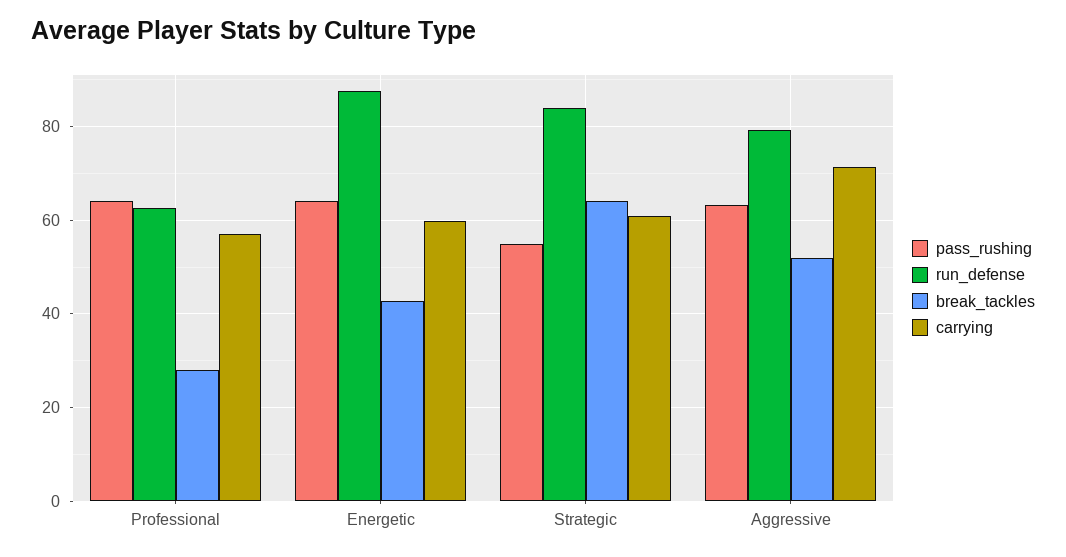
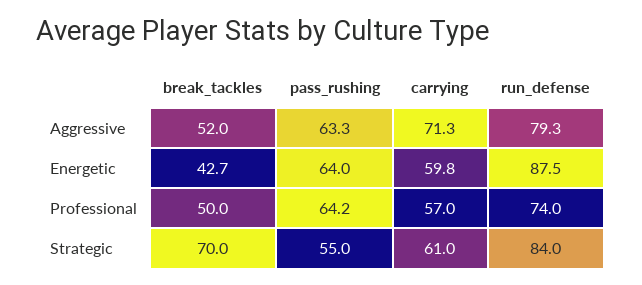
  {
    "pass_rushing": {
      "Professional": 64.2,
      "Energetic": 64,
      "Strategic": 55,
      "Aggressive": 63.3
    },
    "run_defense": {
-     "Professional": 62,
+     "Professional": 74,
      "Energetic": 87.5,
      "Strategic": 84,
      "Aggressive": 79.3
    },
    "break_tackles": {
-     "Professional": 28,
+     "Professional": 50,
      "Energetic": 42.7,
-     "Strategic": 64,
+     "Strategic": 70,
      "Aggressive": 52
    },
    "carrying": {
      "Professional": 57,
      "Energetic": 59.8,
      "Strategic": 61,
      "Aggressive": 71.3
    }
  }

